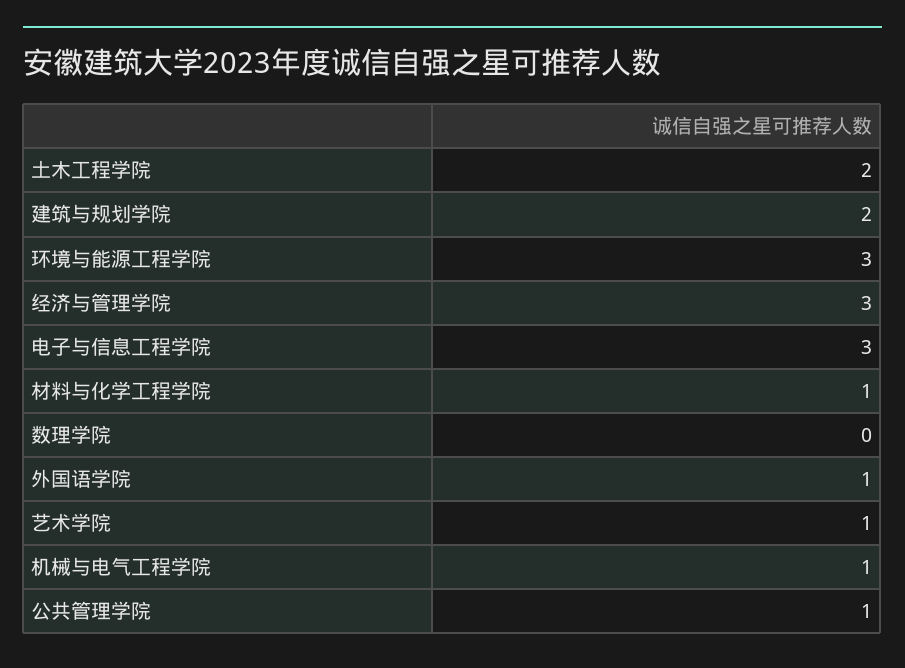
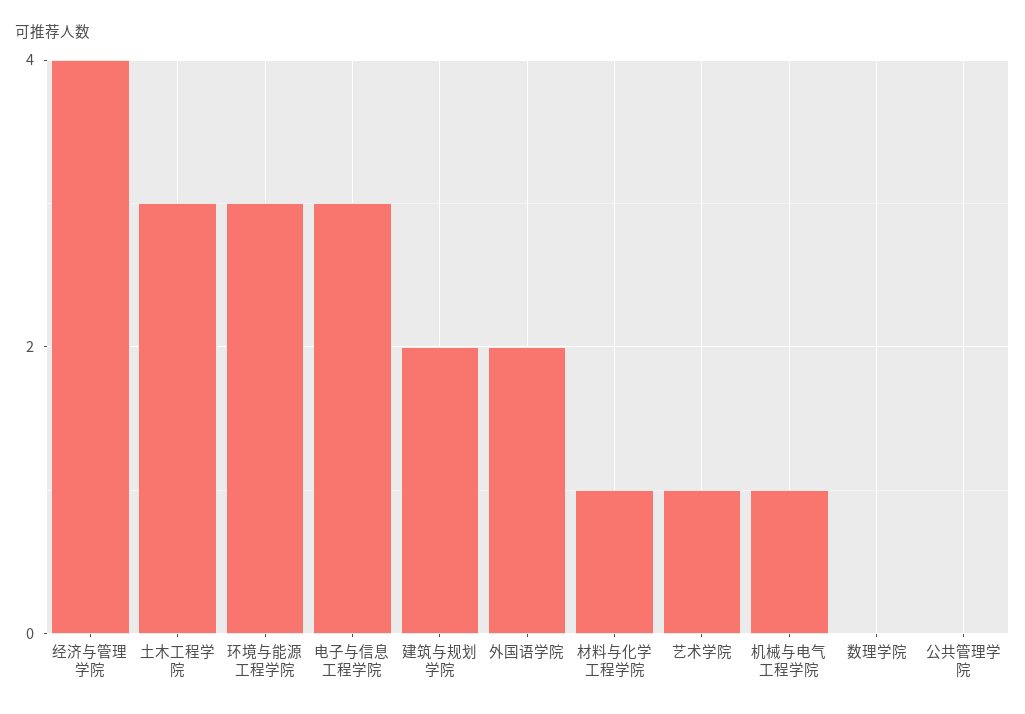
  {
-   "土木工程学院": 2,
+   "土木工程学院": 3,
    "建筑与规划学院": 2,
    "环境与能源工程学院": 3,
-   "经济与管理学院": 3,
+   "经济与管理学院": 4,
    "电子与信息工程学院": 3,
    "材料与化学工程学院": 1,
    "数理学院": 0,
-   "外国语学院": 1,
+   "外国语学院": 2,
    "艺术学院": 1,
    "机械与电气工程学院": 1,
-   "公共管理学院": 1
+   "公共管理学院": 0
  }

